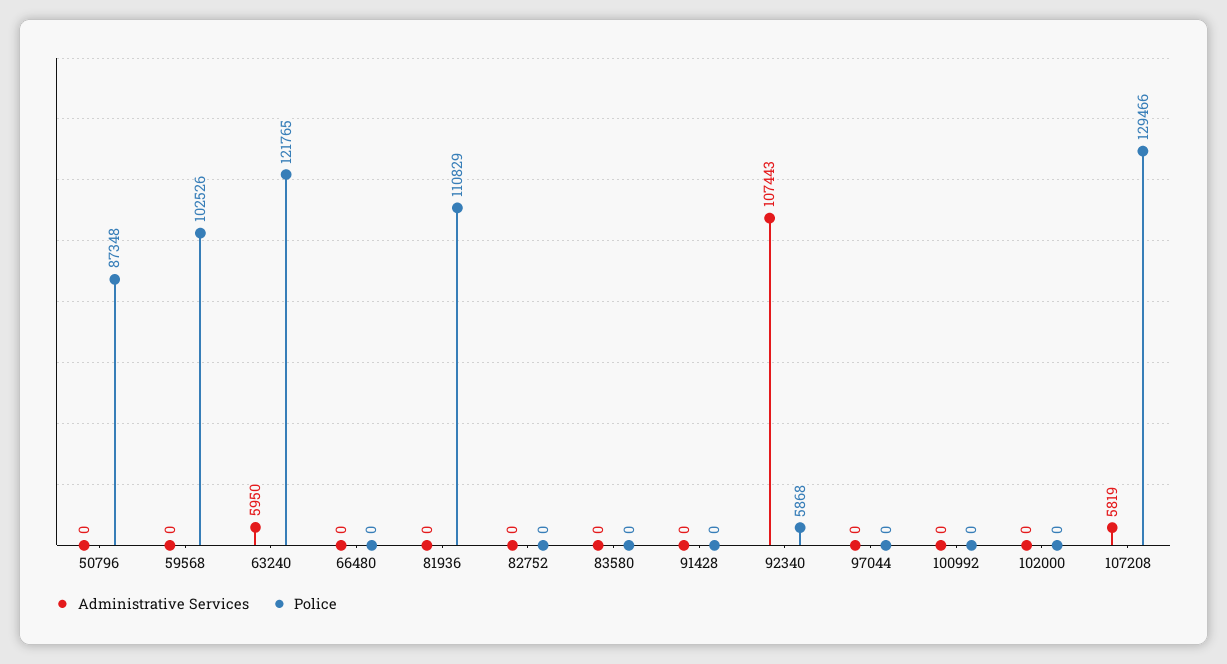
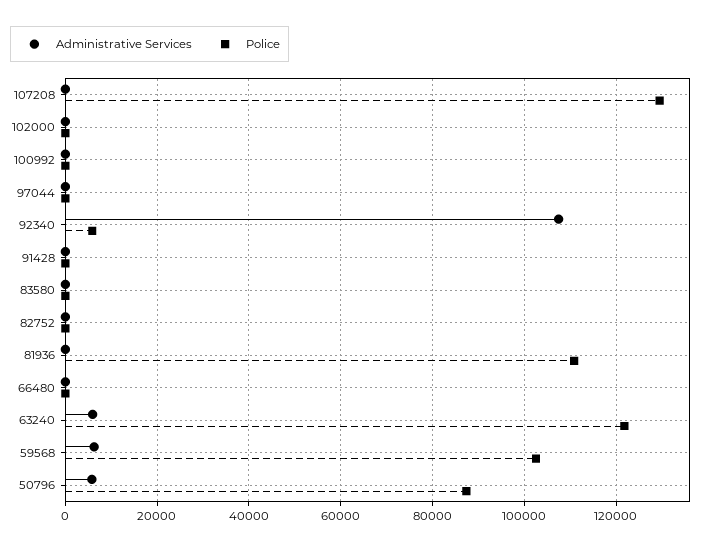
  {
    "Administrative Services": {
-     "50796": 0,
+     "50796": 6000,
-     "59568": 0,
+     "59568": 6000,
      "63240": 5950,
      "66480": 0,
      "81936": 0,
      "82752": 0,
      "83580": 0,
      "91428": 0,
      "92340": 107443,
      "97044": 0,
      "100992": 0,
      "102000": 0,
-     "107208": 5819
+     "107208": 0
    },
    "Police": {
      "50796": 87348,
      "59568": 102526,
      "63240": 121765,
      "66480": 0,
      "81936": 110829,
      "82752": 0,
      "83580": 0,
      "91428": 0,
      "92340": 5868,
      "97044": 0,
      "100992": 0,
      "102000": 0,
      "107208": 129466
    }
  }

